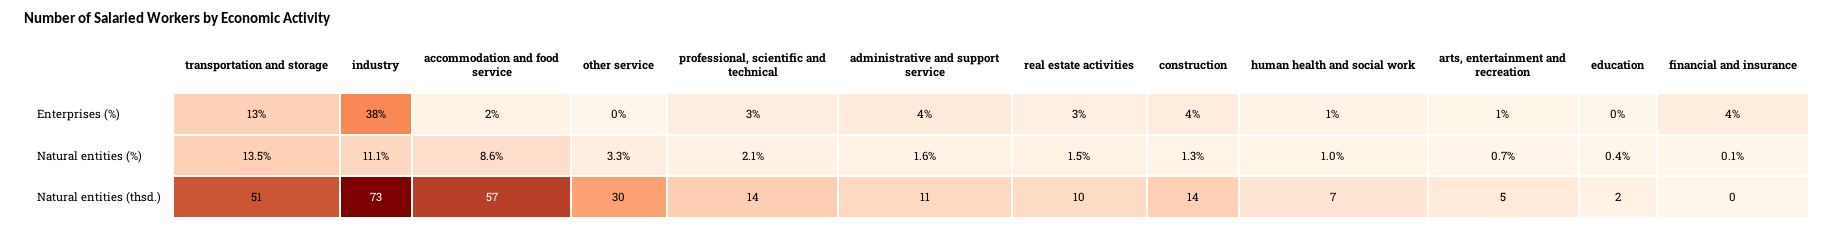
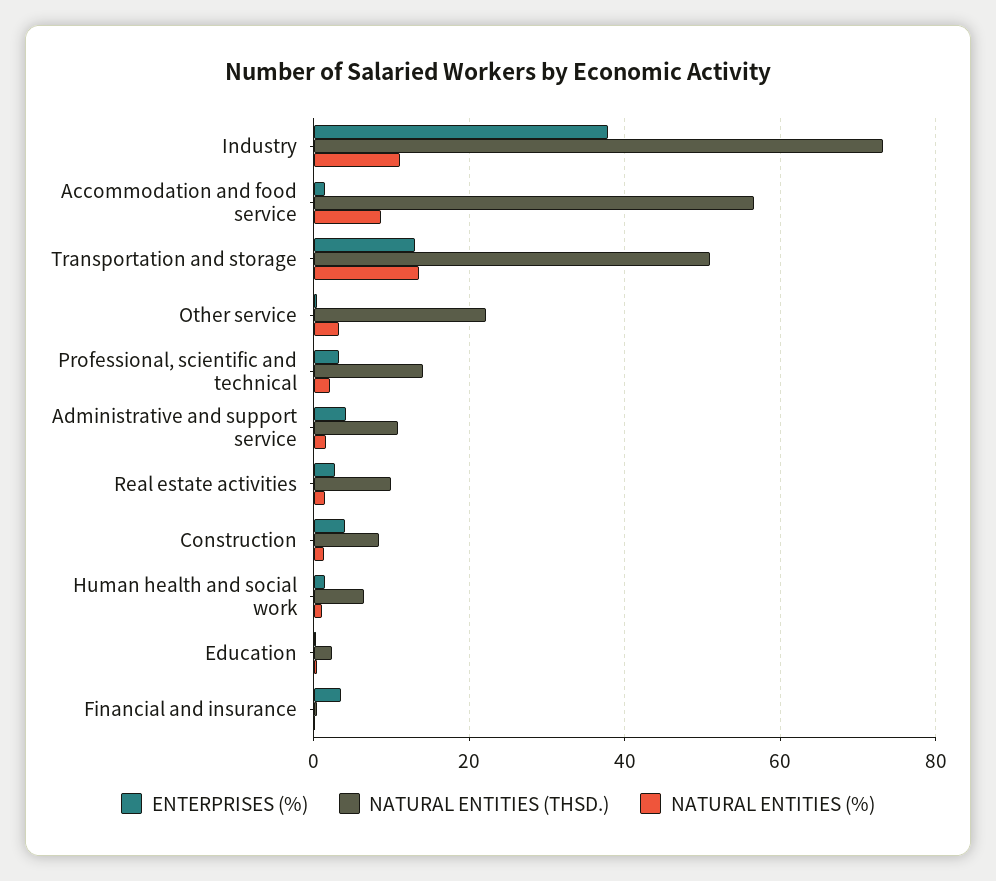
  {
    "Enterprises (%)": {
      "transportation and storage": 13,
      "industry": 38,
      "accommodation and food service": 2,
      "other service": 0,
      "professional, scientific and technical": 3,
      "administrative and support service": 4,
      "real estate activities": 3,
      "construction": 4,
      "human health and social work": 1,
-     "arts, entertainment and recreation": 1,
      "education": 0,
      "financial and insurance": 4
    },
    "Natural entities (%)": {
      "transportation and storage": 13.5,
      "industry": 11.1,
      "accommodation and food service": 8.6,
      "other service": 3.3,
      "professional, scientific and technical": 2.1,
      "administrative and support service": 1.6,
      "real estate activities": 1.5,
      "construction": 1.3,
      "human health and social work": 1,
-     "arts, entertainment and recreation": 0.7,
      "education": 0.4,
      "financial and insurance": 0.1
    },
    "Natural entities (thsd.)": {
      "transportation and storage": 51,
      "industry": 73,
      "accommodation and food service": 57,
-     "other service": 30,
+     "other service": 22,
      "professional, scientific and technical": 14,
      "administrative and support service": 11,
      "real estate activities": 10,
-     "construction": 14,
+     "construction": 8,
      "human health and social work": 7,
-     "arts, entertainment and recreation": 5,
      "education": 2,
      "financial and insurance": 0
    }
  }

